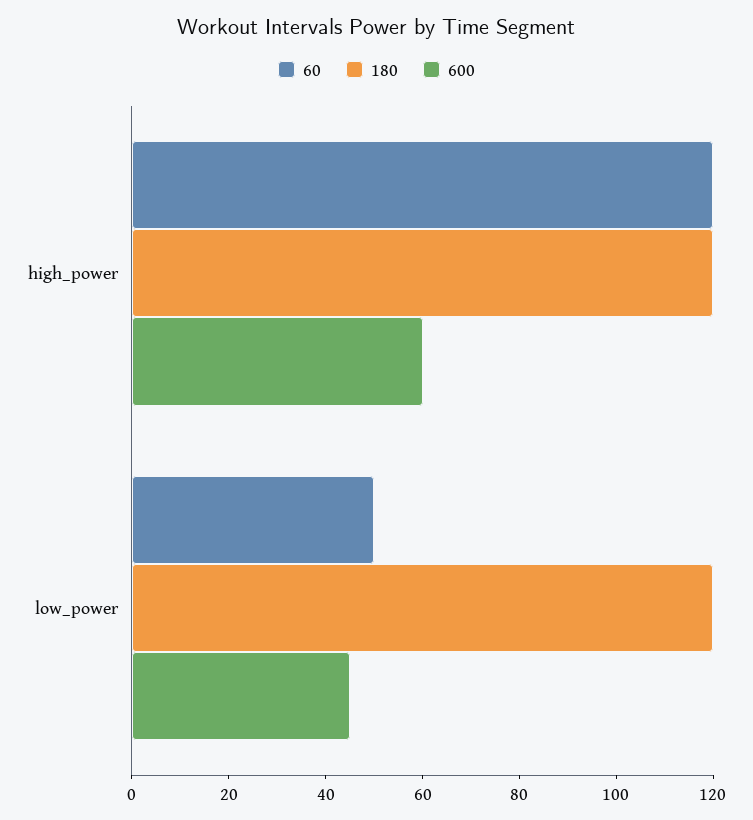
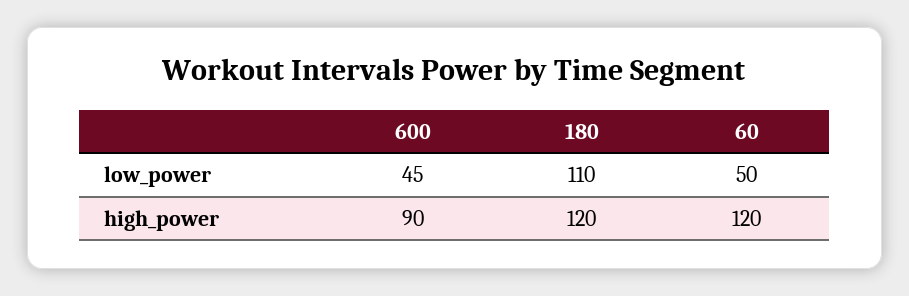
  {
    "60": {
      "high_power": 120,
      "low_power": 50
    },
    "180": {
      "high_power": 120,
-     "low_power": 120
+     "low_power": 110
    },
    "600": {
-     "high_power": 60,
+     "high_power": 90,
      "low_power": 45
    }
  }

